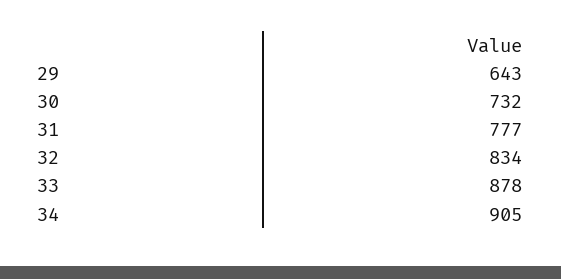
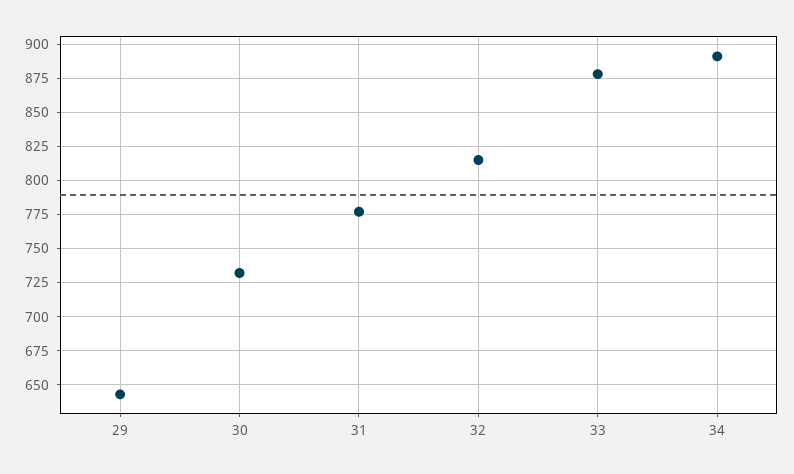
  {
    "29": 643,
    "30": 732,
    "31": 777,
-   "32": 834,
+   "32": 815,
    "33": 878,
-   "34": 905
+   "34": 890
  }

